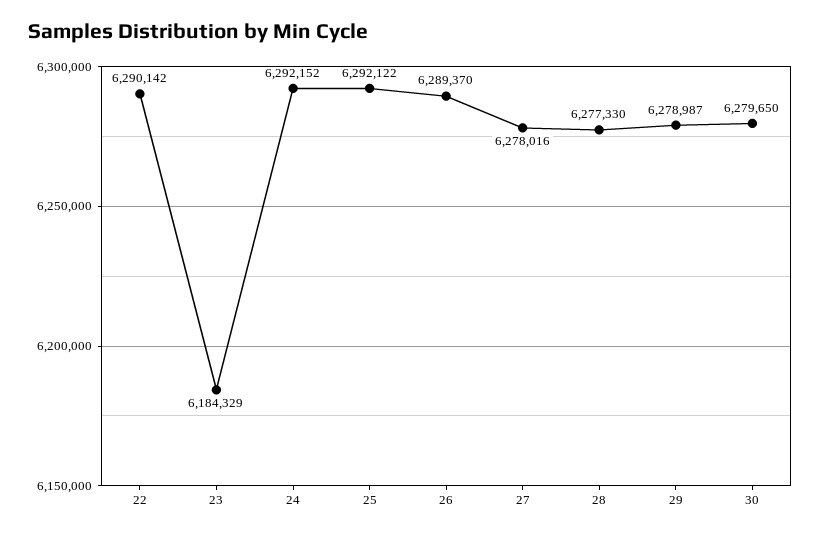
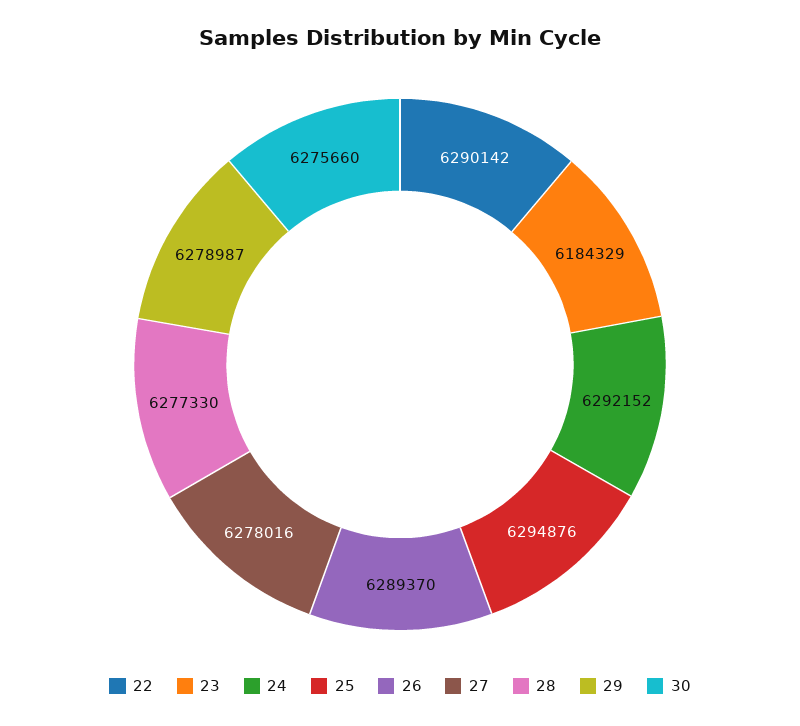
  {
    "22": 6290142,
    "23": 6184329,
    "24": 6292152,
-   "25": 6292122,
+   "25": 6294876,
    "26": 6289370,
    "27": 6278016,
    "28": 6277330,
    "29": 6278987,
-   "30": 6279650
+   "30": 6275660
  }

